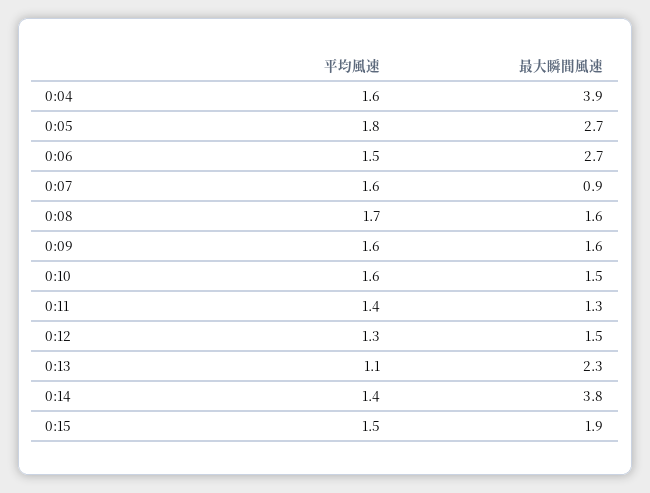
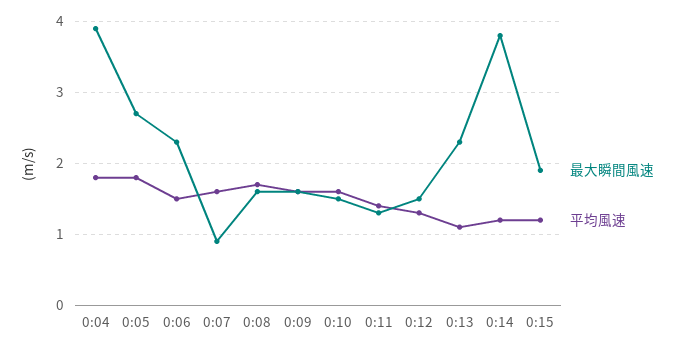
  {
    "平均風速": {
-     "0:04": 1.6,
+     "0:04": 1.8,
      "0:05": 1.8,
      "0:06": 1.5,
      "0:07": 1.6,
      "0:08": 1.7,
      "0:09": 1.6,
      "0:10": 1.6,
      "0:11": 1.4,
      "0:12": 1.3,
      "0:13": 1.1,
-     "0:14": 1.4,
+     "0:14": 1.2,
-     "0:15": 1.5
+     "0:15": 1.2
    },
    "最大瞬間風速": {
      "0:04": 3.9,
      "0:05": 2.7,
-     "0:06": 2.7,
+     "0:06": 2.3,
      "0:07": 0.9,
      "0:08": 1.6,
      "0:09": 1.6,
      "0:10": 1.5,
      "0:11": 1.3,
      "0:12": 1.5,
      "0:13": 2.3,
      "0:14": 3.8,
      "0:15": 1.9
    }
  }

